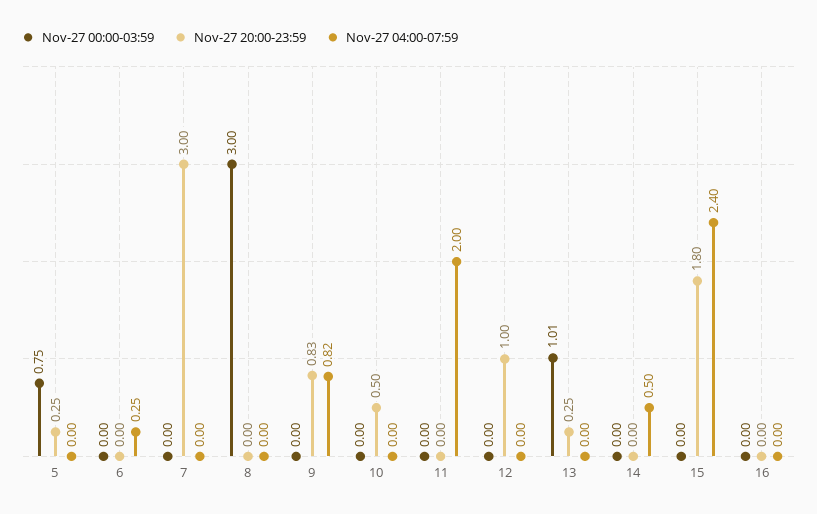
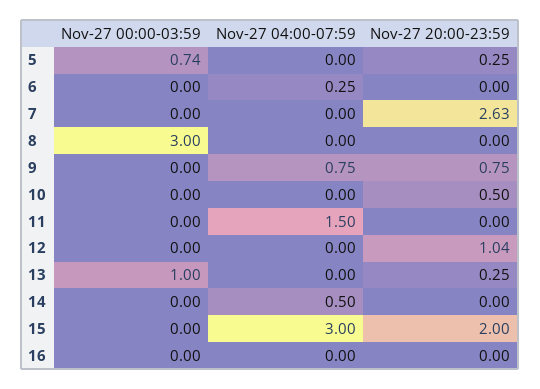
  {
    "Nov-27 00:00-03:59": {
-     "5": 0.75,
+     "5": 0.74,
      "6": 0,
      "7": 0,
      "8": 3,
      "9": 0,
      "10": 0,
      "11": 0,
      "12": 0,
-     "13": 1.01,
+     "13": 1,
      "14": 0,
      "15": 0,
      "16": 0
    },
    "Nov-27 20:00-23:59": {
      "5": 0.25,
      "6": 0,
-     "7": 3,
+     "7": 2.63,
      "8": 0,
-     "9": 0.83,
+     "9": 0.75,
      "10": 0.5,
      "11": 0,
-     "12": 1,
+     "12": 1.04,
      "13": 0.25,
      "14": 0,
-     "15": 1.8,
+     "15": 2,
      "16": 0
    },
    "Nov-27 04:00-07:59": {
      "5": 0,
      "6": 0.25,
      "7": 0,
      "8": 0,
-     "9": 0.82,
+     "9": 0.75,
      "10": 0,
-     "11": 2,
+     "11": 1.5,
      "12": 0,
      "13": 0,
      "14": 0.5,
-     "15": 2.4,
+     "15": 3,
      "16": 0
    }
  }

